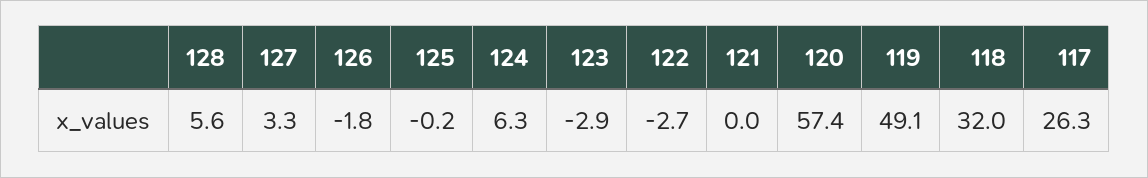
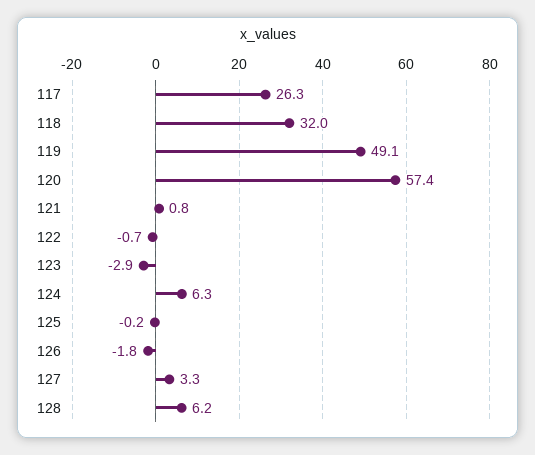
  {
-   "128": 5.6,
+   "128": 6.2,
    "127": 3.3,
    "126": -1.8,
    "125": -0.2,
    "124": 6.3,
    "123": -2.9,
-   "122": -2.7,
+   "122": -0.7,
-   "121": 0,
+   "121": 0.8,
    "120": 57.4,
    "119": 49.1,
    "118": 32,
    "117": 26.3
  }

